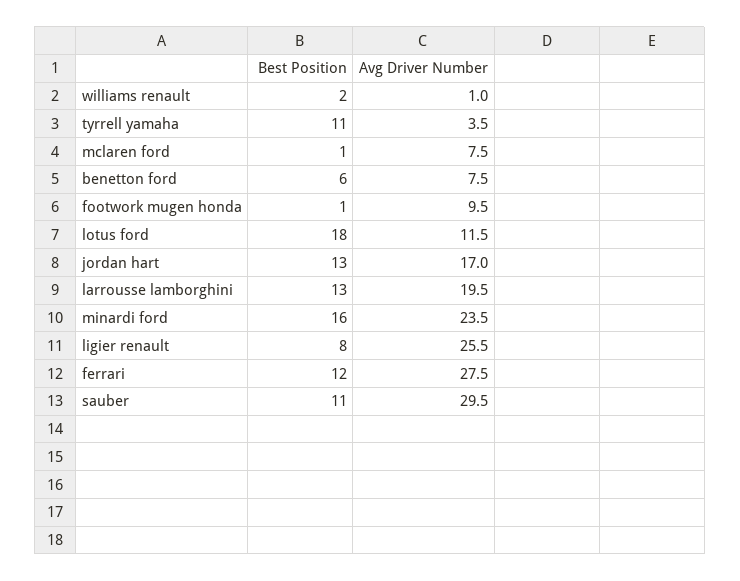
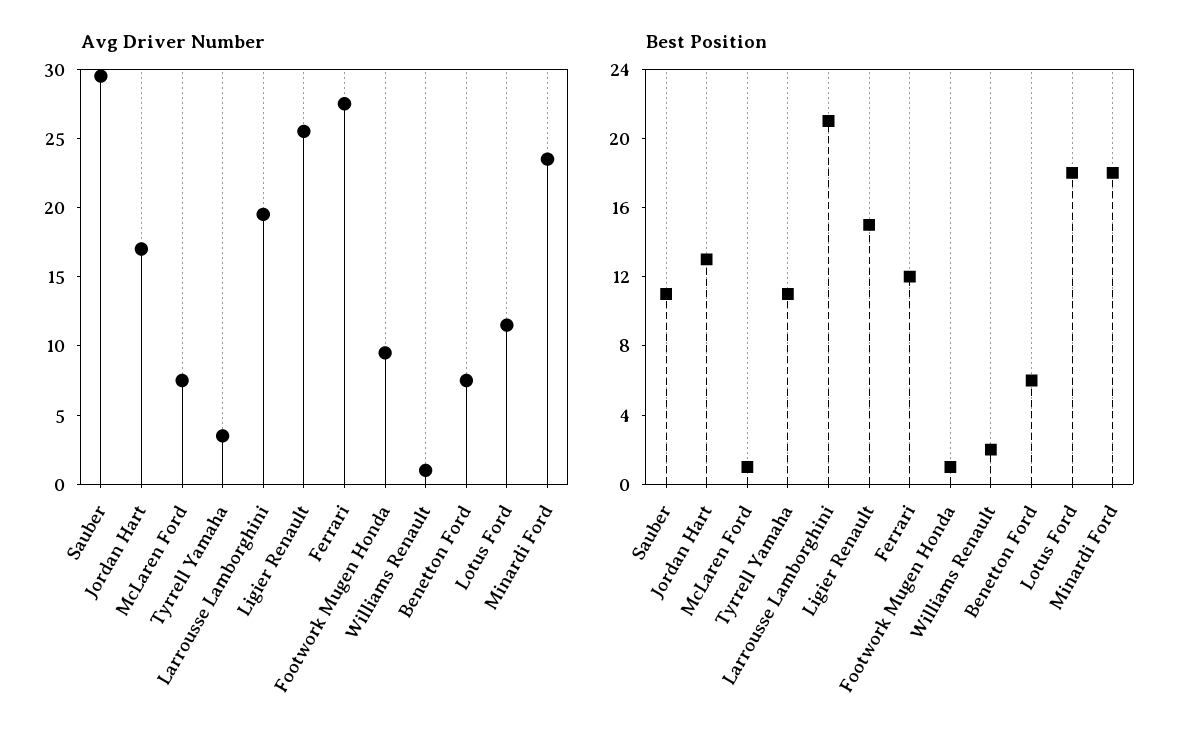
  {
    "Best Position": {
      "williams renault": 2,
      "tyrrell yamaha": 11,
      "mclaren ford": 1,
      "benetton ford": 6,
      "footwork mugen honda": 1,
      "lotus ford": 18,
      "jordan hart": 13,
-     "larrousse lamborghini": 13,
+     "larrousse lamborghini": 21,
-     "minardi ford": 16,
+     "minardi ford": 18,
-     "ligier renault": 8,
+     "ligier renault": 15,
      "ferrari": 12,
      "sauber": 11
    },
    "Avg Driver Number": {
      "williams renault": 1,
      "tyrrell yamaha": 3.5,
      "mclaren ford": 7.5,
      "benetton ford": 7.5,
      "footwork mugen honda": 9.5,
      "lotus ford": 11.5,
      "jordan hart": 17,
      "larrousse lamborghini": 19.5,
      "minardi ford": 23.5,
      "ligier renault": 25.5,
      "ferrari": 27.5,
      "sauber": 29.5
    }
  }

